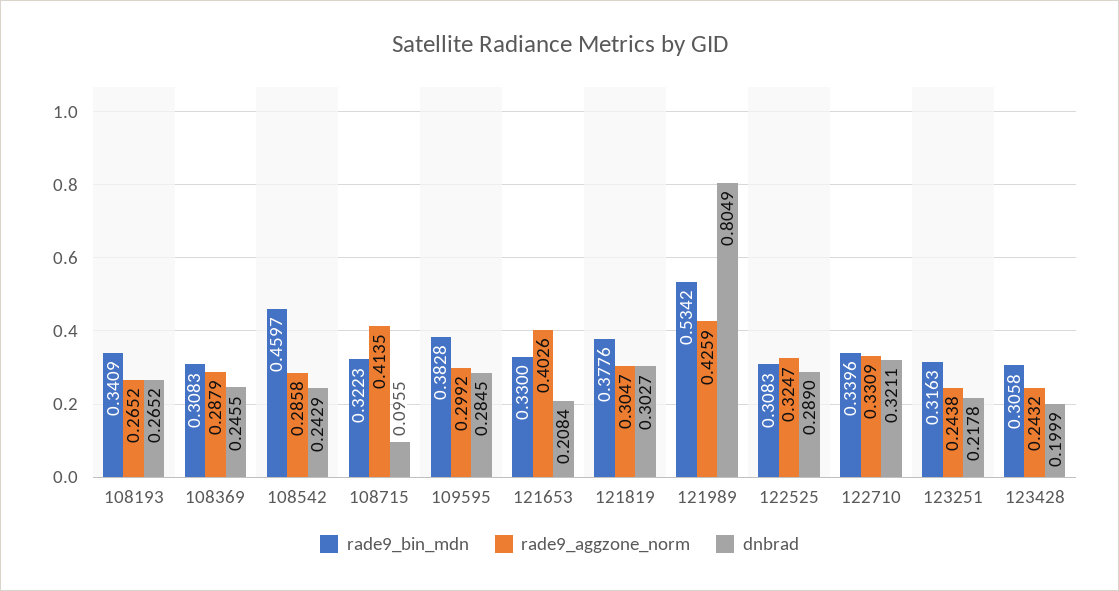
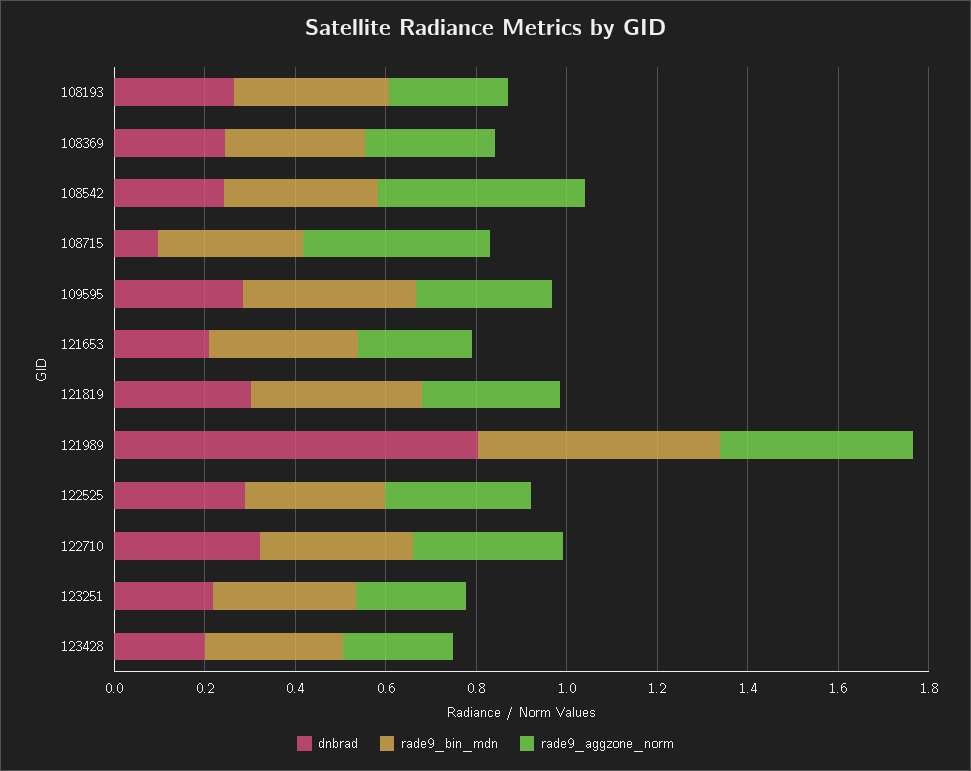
  {
    "rade9_bin_mdn": {
      "108193": 0.3409,
      "108369": 0.3083,
-     "108542": 0.4597,
+     "108542": 0.35,
      "108715": 0.3223,
      "109595": 0.3828,
      "121653": 0.33,
      "121819": 0.3776,
      "121989": 0.5342,
      "122525": 0.3083,
      "122710": 0.3396,
      "123251": 0.3163,
      "123428": 0.3058
    },
    "rade9_aggzone_norm": {
      "108193": 0.2652,
      "108369": 0.2879,
-     "108542": 0.2858,
+     "108542": 0.45,
      "108715": 0.4135,
      "109595": 0.2992,
-     "121653": 0.4026,
+     "121653": 0.25,
      "121819": 0.3047,
      "121989": 0.4259,
      "122525": 0.3247,
      "122710": 0.3309,
      "123251": 0.2438,
      "123428": 0.2432
    },
    "dnbrad": {
      "108193": 0.2652,
      "108369": 0.2455,
      "108542": 0.2429,
      "108715": 0.0955,
      "109595": 0.2845,
      "121653": 0.2084,
      "121819": 0.3027,
      "121989": 0.8049,
      "122525": 0.289,
      "122710": 0.3211,
      "123251": 0.2178,
      "123428": 0.1999
    }
  }

